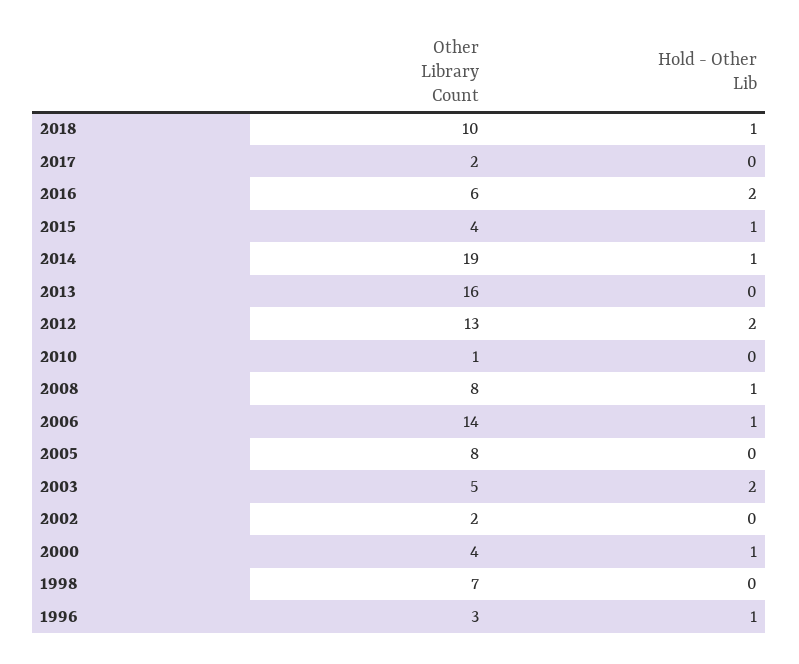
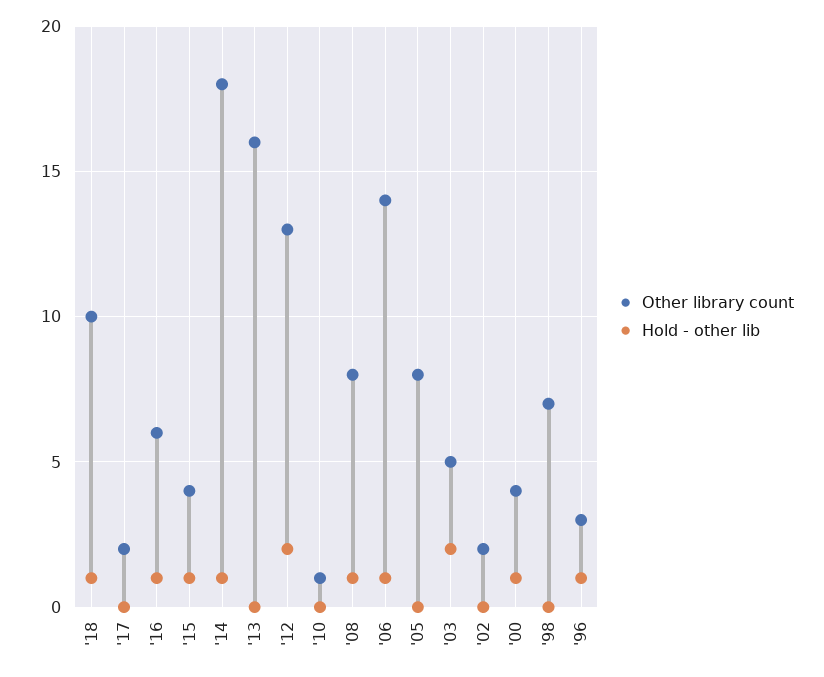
  {
    "Other Library Count": {
      "2018": 10,
      "2017": 2,
      "2016": 6,
      "2015": 4,
-     "2014": 19,
+     "2014": 18,
      "2013": 16,
      "2012": 13,
      "2010": 1,
      "2008": 8,
      "2006": 14,
      "2005": 8,
      "2003": 5,
      "2002": 2,
      "2000": 4,
      "1998": 7,
      "1996": 3
    },
    "Hold - Other Lib": {
      "2018": 1,
      "2017": 0,
-     "2016": 2,
+     "2016": 1,
      "2015": 1,
      "2014": 1,
      "2013": 0,
      "2012": 2,
      "2010": 0,
      "2008": 1,
      "2006": 1,
      "2005": 0,
      "2003": 2,
      "2002": 0,
      "2000": 1,
      "1998": 0,
      "1996": 1
    }
  }

